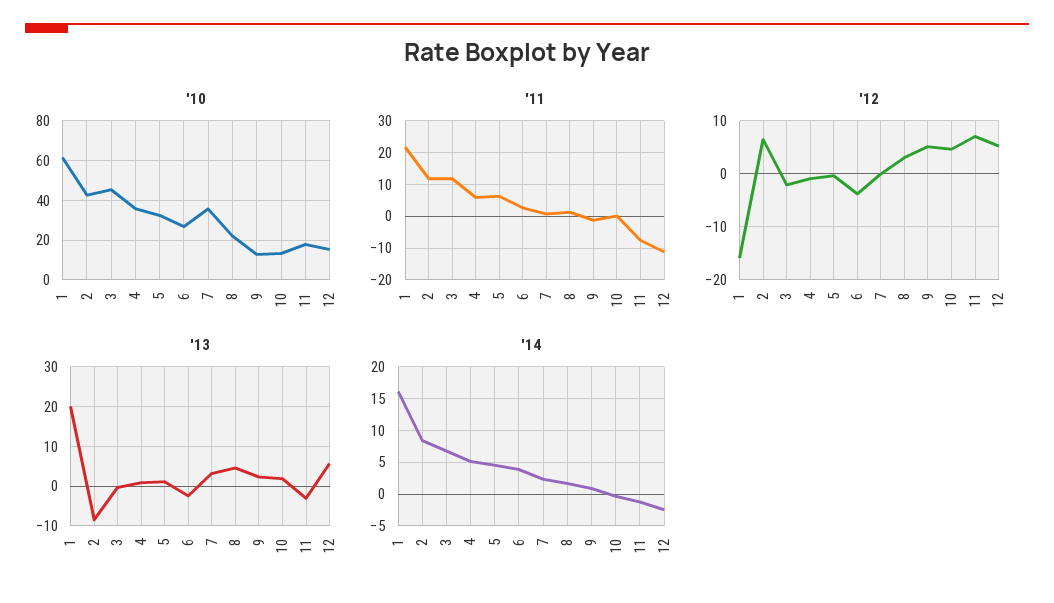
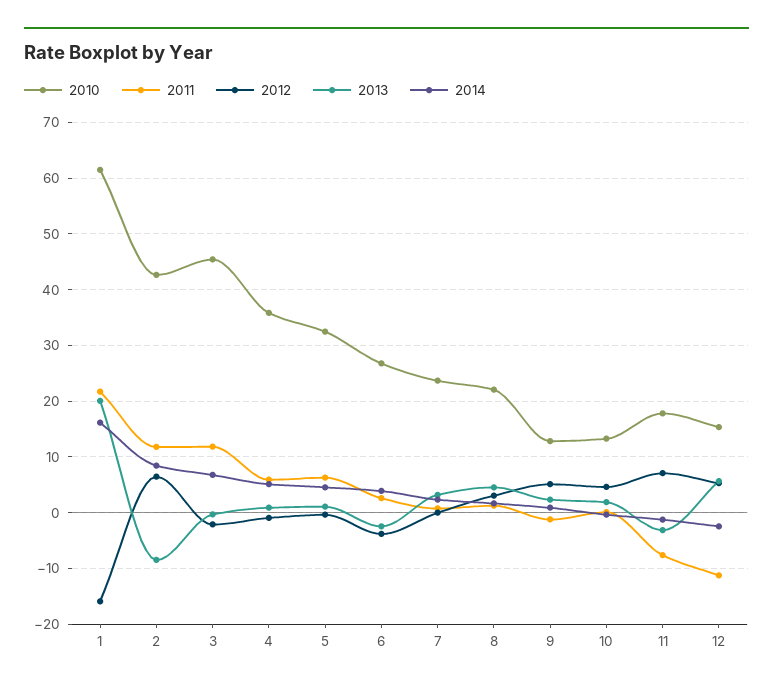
  {
    "'10": {
      "1": 62,
      "2": 42,
      "3": 46,
      "4": 36,
      "5": 32,
      "6": 26,
-     "7": 35,
+     "7": 24,
      "8": 22,
      "9": 12,
      "10": 14,
      "11": 18,
      "12": 16
    },
    "'11": {
      "1": 22,
      "2": 12,
      "3": 12,
      "4": 6,
      "5": 6,
      "6": 2,
      "7": 0,
      "8": 2,
      "9": -2,
      "10": 0,
      "11": -8,
      "12": -12
    },
    "'12": {
      "1": -16,
      "2": 6,
      "3": -2,
      "4": 0,
      "5": 0,
      "6": -4,
      "7": 0,
      "8": 4,
      "9": 6,
      "10": 4,
      "11": 8,
      "12": 6
    },
    "'13": {
      "1": 20,
      "2": -8,
      "3": 0,
      "4": 0,
      "5": 2,
      "6": -2,
      "7": 4,
      "8": 4,
      "9": 2,
      "10": 2,
      "11": -4,
      "12": 6
    },
    "'14": {
      "1": 16,
      "2": 8,
      "3": 7,
      "4": 5,
      "5": 5,
      "6": 4,
      "7": 2,
      "8": 2,
      "9": 1,
      "10": 0,
      "11": -1,
      "12": -2
    }
  }

